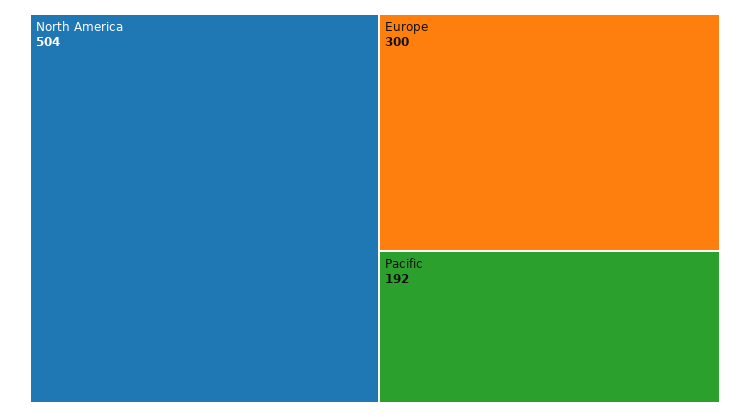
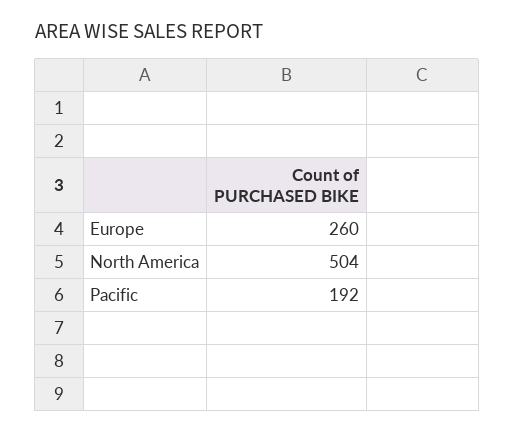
  {
    "North America": 504,
-   "Europe": 300,
+   "Europe": 260,
    "Pacific": 192
  }

